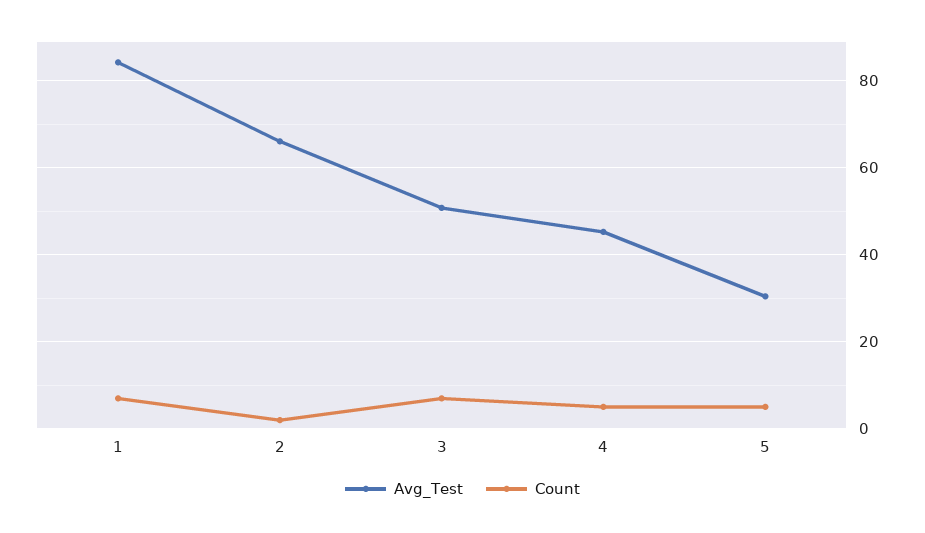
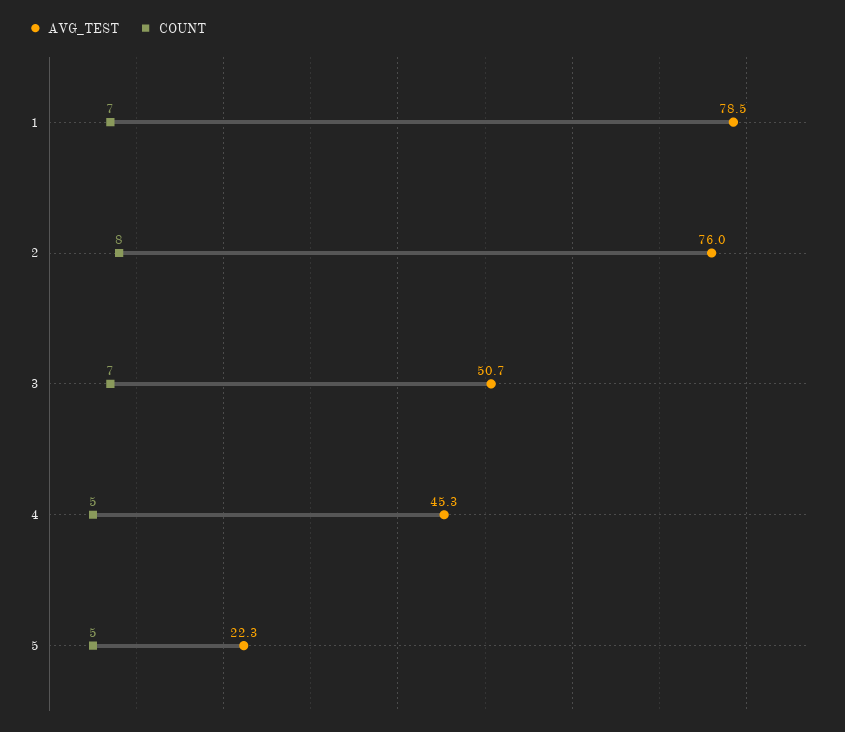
  {
    "Avg_Test": {
-     "1": 84,
+     "1": 78.5,
-     "2": 66,
+     "2": 76,
      "3": 50.7,
      "4": 45.3,
-     "5": 30
+     "5": 22.3
    },
    "Count": {
      "1": 7,
-     "2": 2,
+     "2": 8,
      "3": 7,
      "4": 5,
      "5": 5
    }
  }

